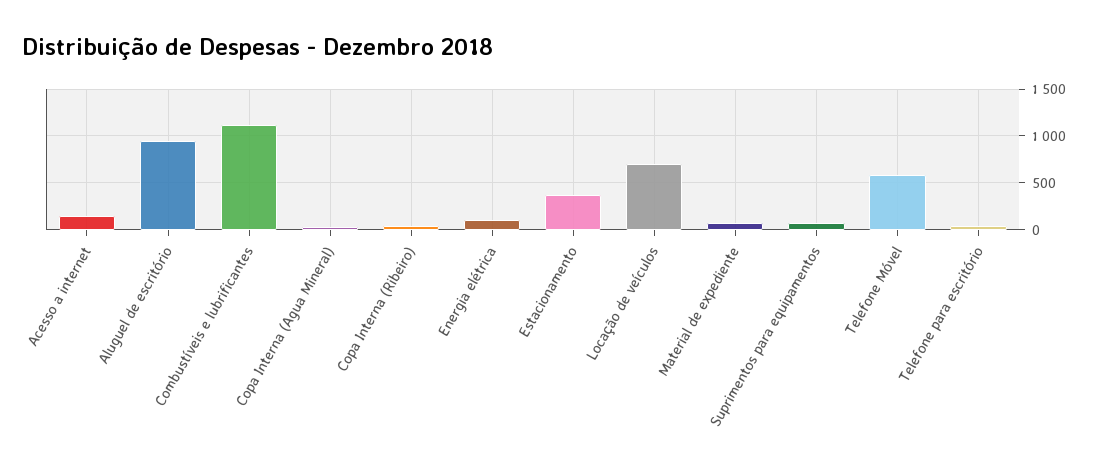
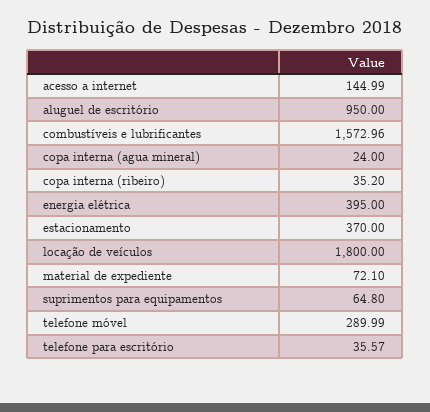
  {
    "Acesso a internet": 144.99,
    "Aluguel de escritório": 950,
-   "Combustíveis e lubrificantes": 1100,
+   "Combustíveis e lubrificantes": 1572.96,
    "Copa Interna (Agua Mineral)": 24,
    "Copa Interna (Ribeiro)": 35.2,
-   "Energia elétrica": 100,
+   "Energia elétrica": 395,
    "Estacionamento": 370,
-   "Locação de veículos": 700,
+   "Locação de veículos": 1800,
    "Material de expediente": 72.1,
    "Suprimentos para equipamentos": 64.8,
-   "Telefone Móvel": 600,
+   "Telefone Móvel": 289.99,
    "Telefone para escritório": 35.57
  }

